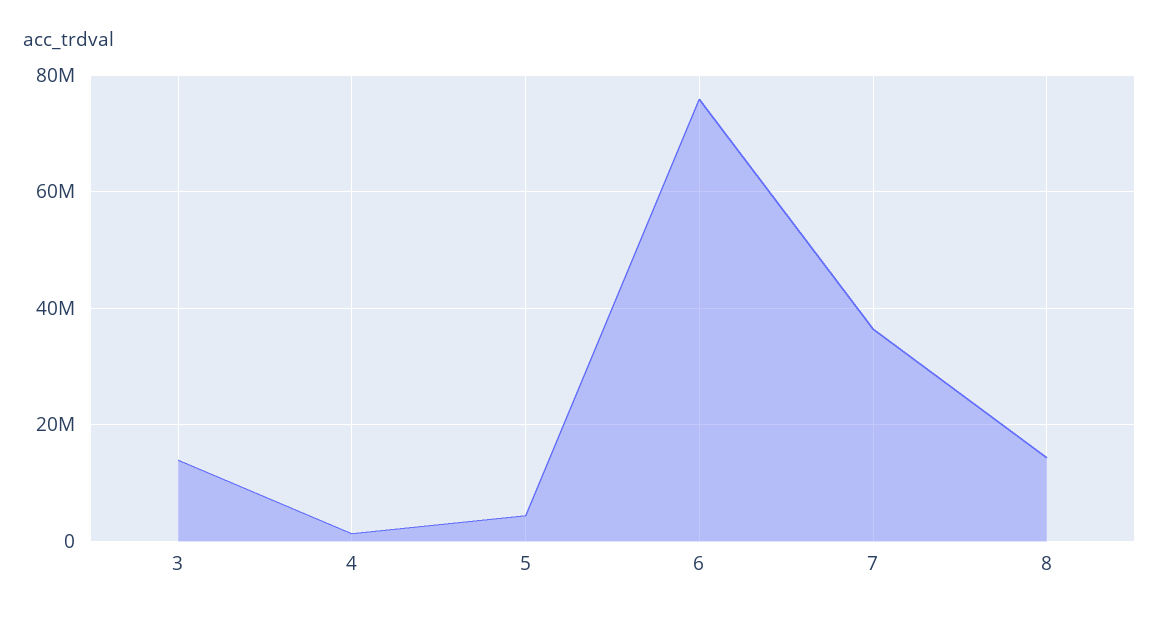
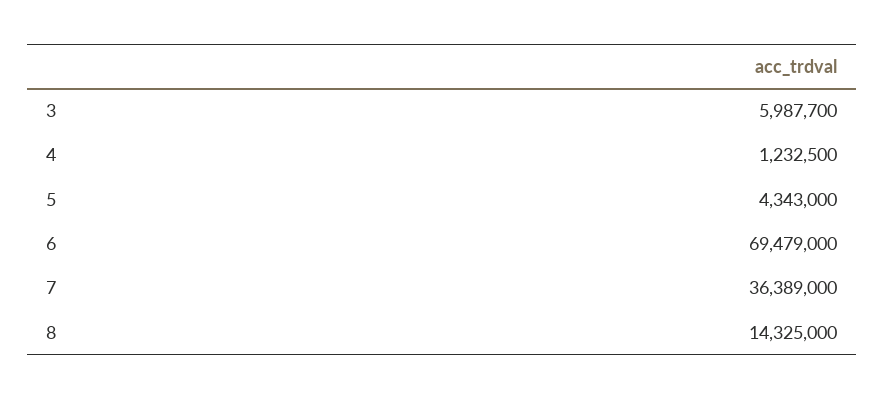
  {
-   "3": 14000000,
+   "3": 5987700,
    "4": 1232500,
    "5": 4343000,
-   "6": 76000000,
+   "6": 69479000,
    "7": 36389000,
    "8": 14325000
  }

